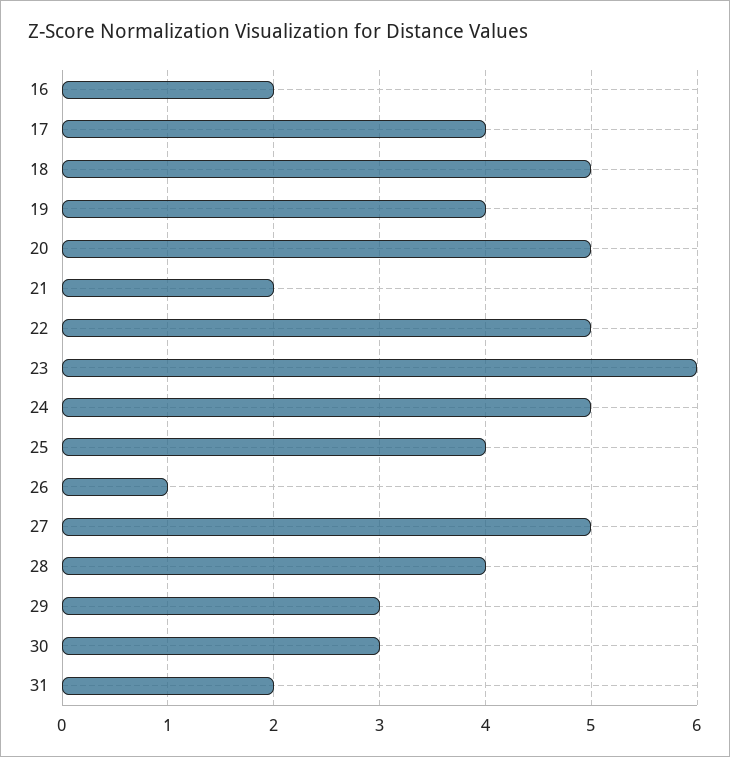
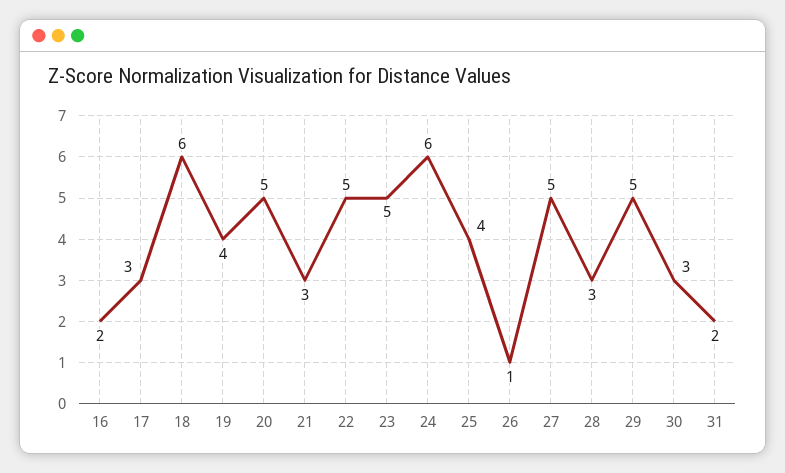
  {
    "16": 2,
-   "17": 4,
+   "17": 3,
-   "18": 5,
+   "18": 6,
    "19": 4,
    "20": 5,
-   "21": 2,
+   "21": 3,
    "22": 5,
-   "23": 6,
+   "23": 5,
-   "24": 5,
+   "24": 6,
    "25": 4,
    "26": 1,
    "27": 5,
-   "28": 4,
+   "28": 3,
-   "29": 3,
+   "29": 5,
    "30": 3,
    "31": 2
  }

